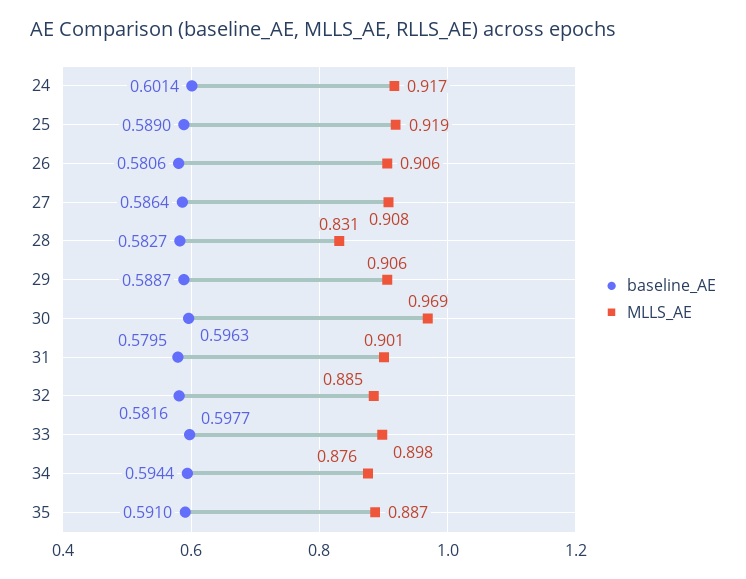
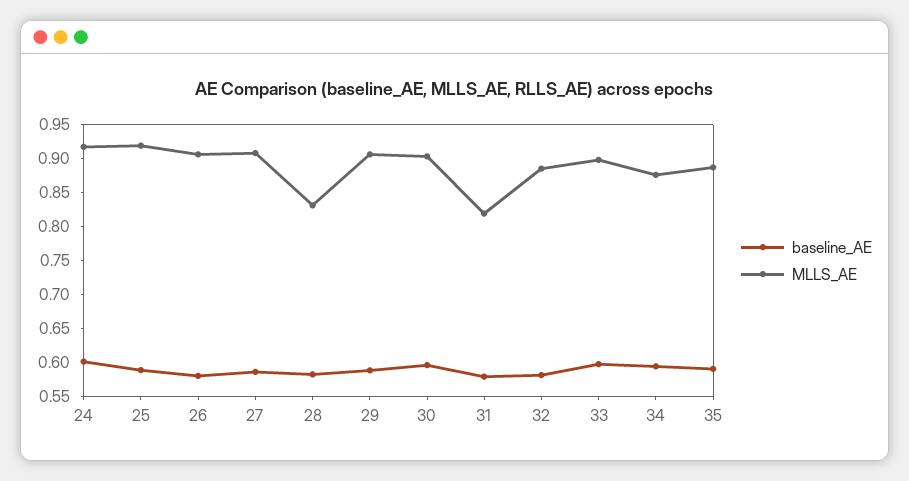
  {
    "baseline_AE": {
      "24": 0.6014,
      "25": 0.589,
      "26": 0.5806,
      "27": 0.5864,
      "28": 0.5827,
      "29": 0.5887,
      "30": 0.5963,
      "31": 0.5795,
      "32": 0.5816,
      "33": 0.5977,
      "34": 0.5944,
      "35": 0.591
    },
    "MLLS_AE": {
      "24": 0.917,
      "25": 0.919,
      "26": 0.906,
      "27": 0.908,
      "28": 0.831,
      "29": 0.906,
-     "30": 0.969,
+     "30": 0.9,
-     "31": 0.901,
+     "31": 0.825,
      "32": 0.885,
      "33": 0.898,
      "34": 0.876,
      "35": 0.887
    }
  }

